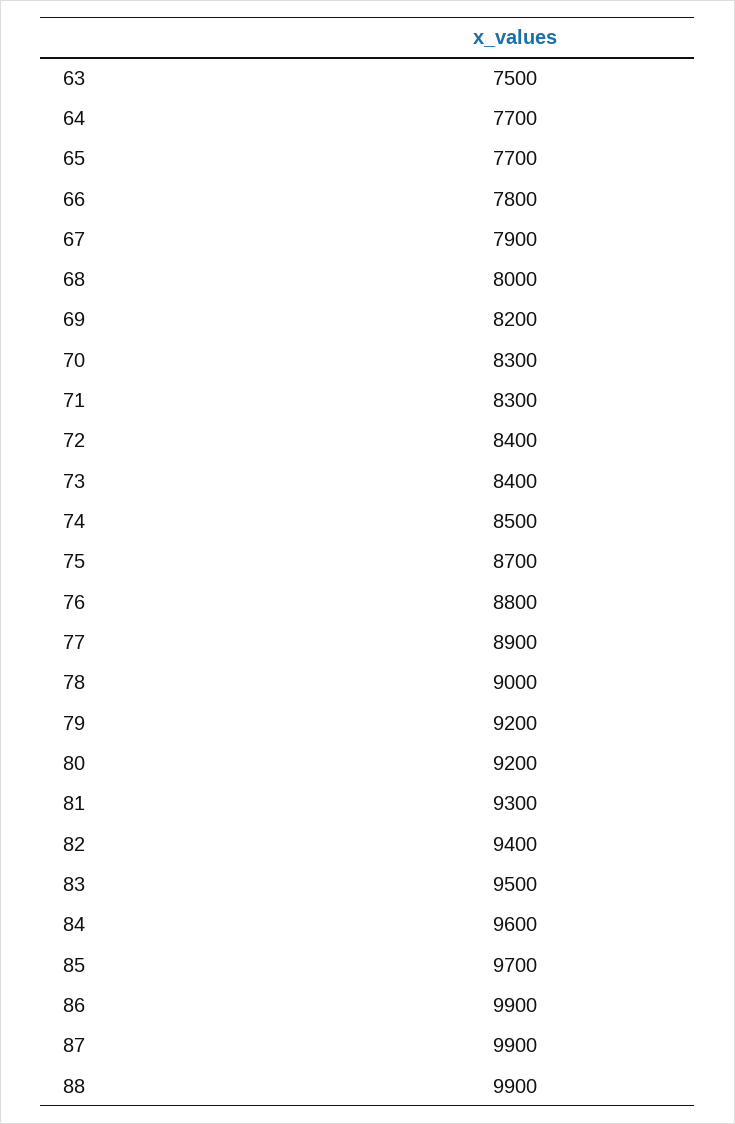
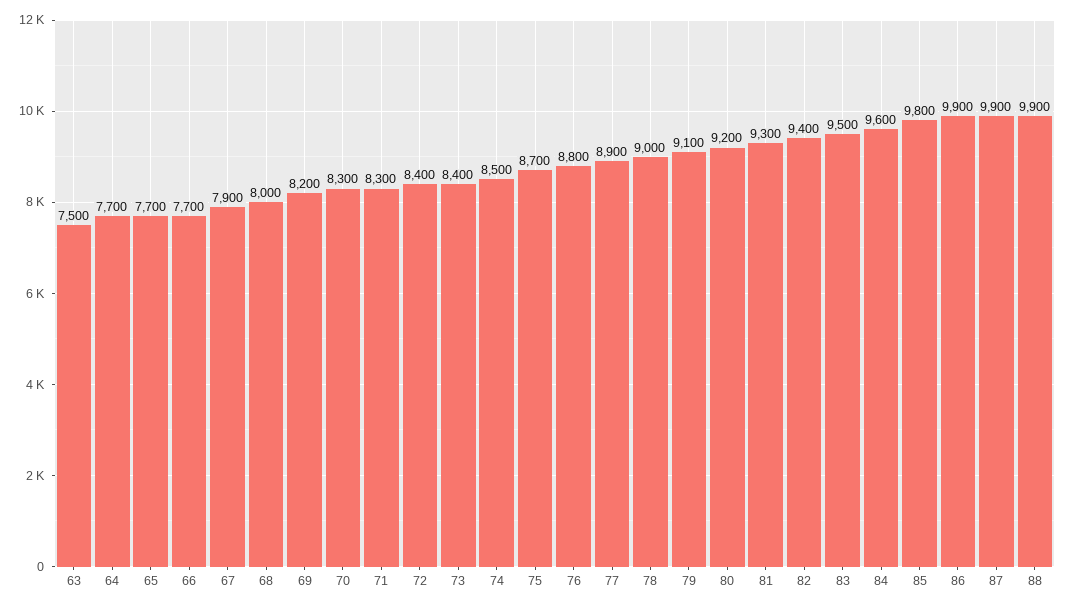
  {
    "63": 7500,
    "64": 7700,
    "65": 7700,
-   "66": 7800,
+   "66": 7700,
    "67": 7900,
    "68": 8000,
    "69": 8200,
    "70": 8300,
    "71": 8300,
    "72": 8400,
    "73": 8400,
    "74": 8500,
    "75": 8700,
    "76": 8800,
    "77": 8900,
    "78": 9000,
-   "79": 9200,
+   "79": 9100,
    "80": 9200,
    "81": 9300,
    "82": 9400,
    "83": 9500,
    "84": 9600,
-   "85": 9700,
+   "85": 9800,
    "86": 9900,
    "87": 9900,
    "88": 9900
  }

